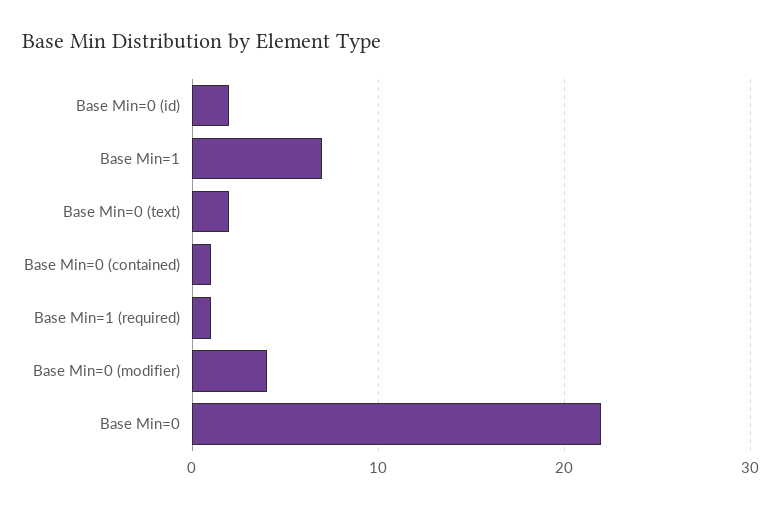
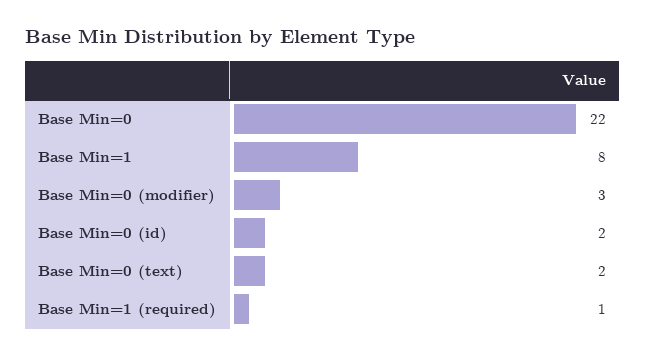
  {
    "Base Min=0 (id)": 2,
-   "Base Min=1": 7,
+   "Base Min=1": 8,
    "Base Min=0 (text)": 2,
-   "Base Min=0 (contained)": 1,
    "Base Min=1 (required)": 1,
-   "Base Min=0 (modifier)": 4,
+   "Base Min=0 (modifier)": 3,
    "Base Min=0": 22
  }

